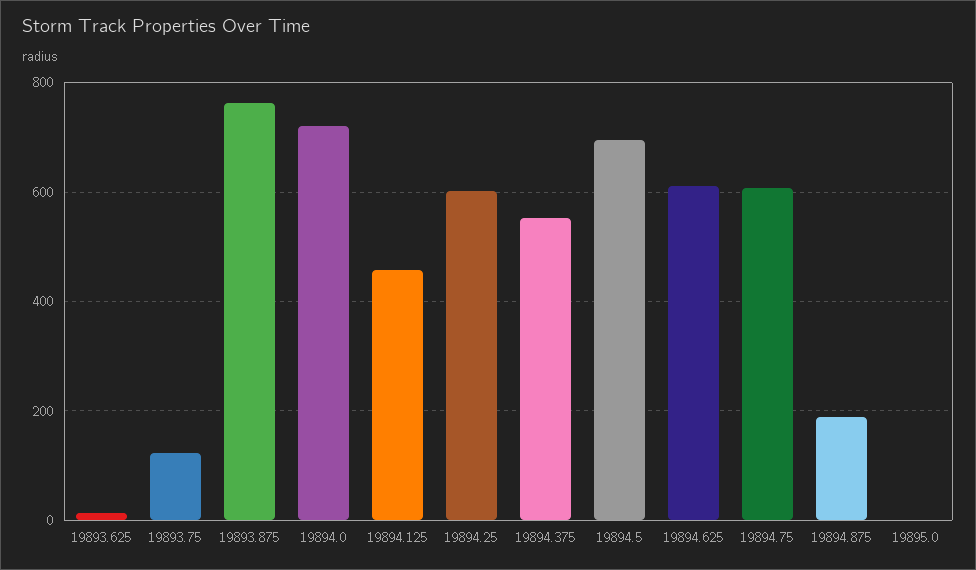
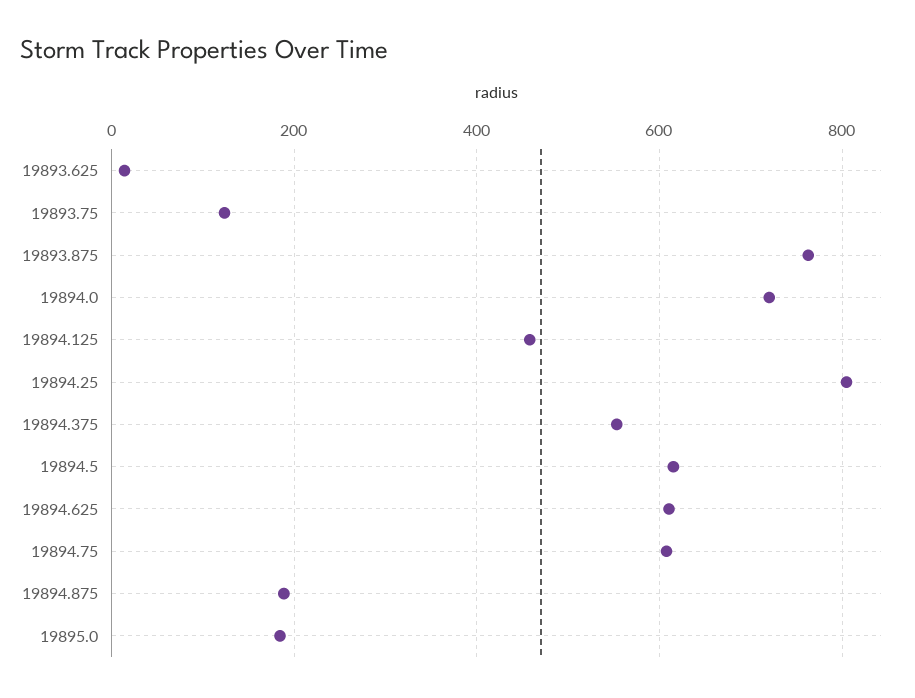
  {
    "19893.625": 20,
    "19893.75": 120,
    "19893.875": 760,
    "19894.0": 720,
    "19894.125": 460,
-   "19894.25": 600,
+   "19894.25": 800,
    "19894.375": 560,
-   "19894.5": 700,
+   "19894.5": 620,
    "19894.625": 620,
    "19894.75": 600,
    "19894.875": 180,
-   "19895.0": 0
+   "19895.0": 180
  }

